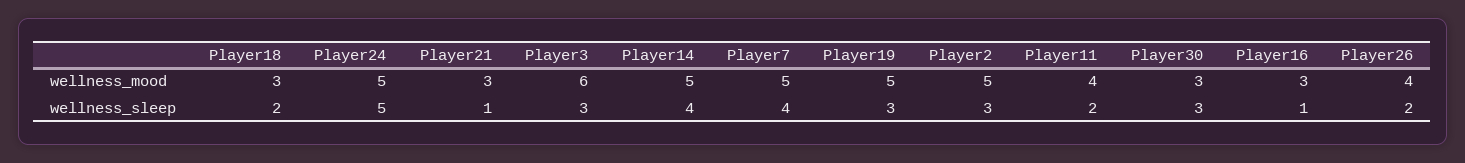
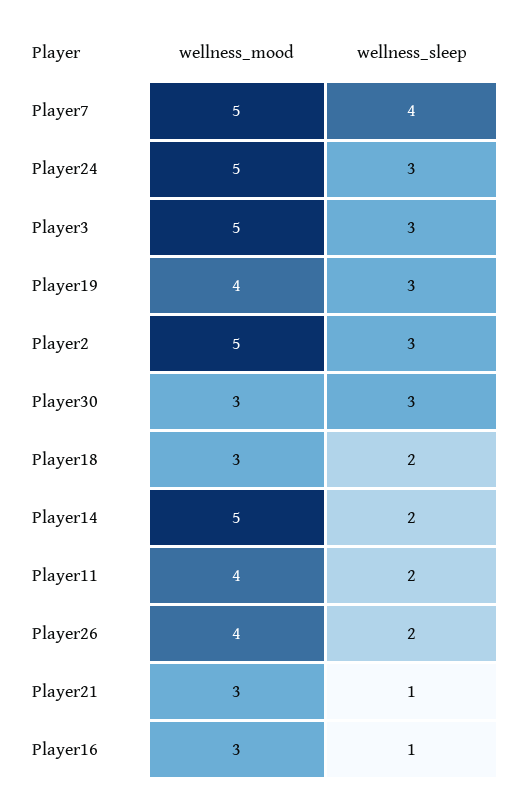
  {
    "Player18": {
      "wellness_mood": 3,
      "wellness_sleep": 2
    },
    "Player24": {
      "wellness_mood": 5,
-     "wellness_sleep": 5
+     "wellness_sleep": 3
    },
    "Player21": {
      "wellness_mood": 3,
      "wellness_sleep": 1
    },
    "Player3": {
-     "wellness_mood": 6,
+     "wellness_mood": 5,
      "wellness_sleep": 3
    },
    "Player14": {
      "wellness_mood": 5,
-     "wellness_sleep": 4
+     "wellness_sleep": 2
    },
    "Player7": {
      "wellness_mood": 5,
      "wellness_sleep": 4
    },
    "Player19": {
-     "wellness_mood": 5,
+     "wellness_mood": 4,
      "wellness_sleep": 3
    },
    "Player2": {
      "wellness_mood": 5,
      "wellness_sleep": 3
    },
    "Player11": {
      "wellness_mood": 4,
      "wellness_sleep": 2
    },
    "Player30": {
      "wellness_mood": 3,
      "wellness_sleep": 3
    },
    "Player16": {
      "wellness_mood": 3,
      "wellness_sleep": 1
    },
    "Player26": {
      "wellness_mood": 4,
      "wellness_sleep": 2
    }
  }

